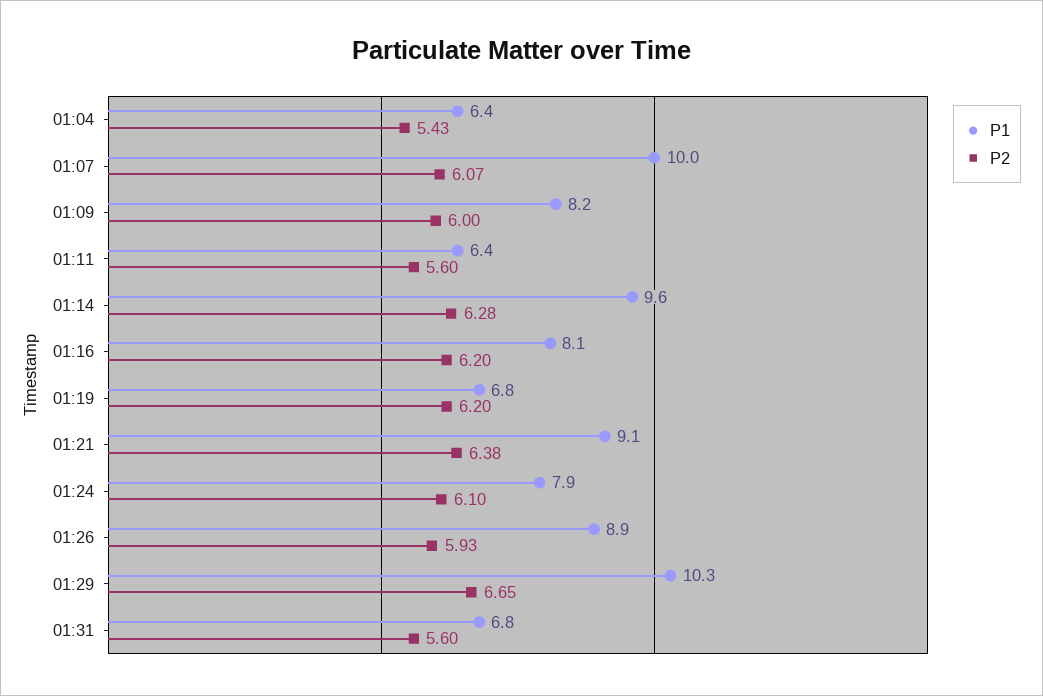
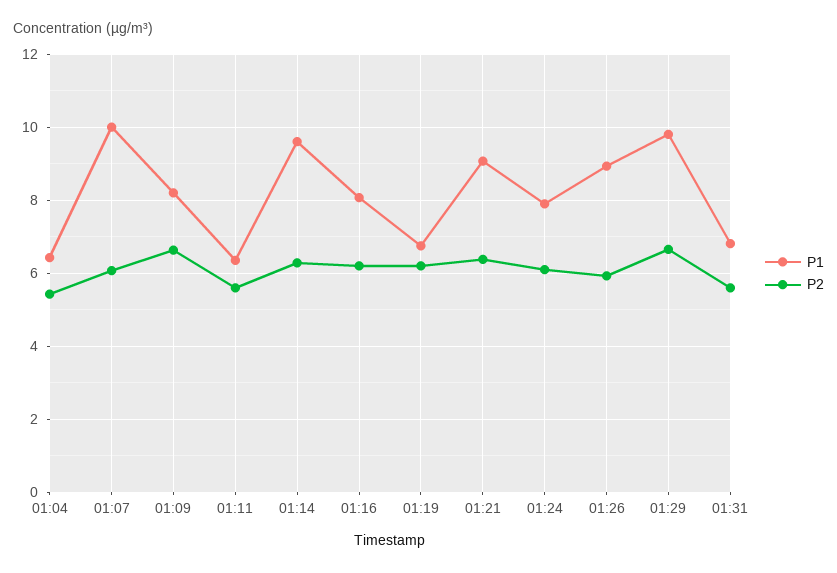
  {
    "P1": {
      "01:04": 6.4,
      "01:07": 10,
      "01:09": 8.2,
      "01:11": 6.4,
      "01:14": 9.6,
      "01:16": 8.1,
      "01:19": 6.8,
      "01:21": 9.1,
      "01:24": 7.9,
      "01:26": 8.9,
-     "01:29": 10.3,
+     "01:29": 9.8,
      "01:31": 6.8
    },
    "P2": {
      "01:04": 5.43,
      "01:07": 6.07,
-     "01:09": 6,
+     "01:09": 6.6,
      "01:11": 5.6,
      "01:14": 6.28,
      "01:16": 6.2,
      "01:19": 6.2,
      "01:21": 6.38,
      "01:24": 6.1,
      "01:26": 5.93,
      "01:29": 6.65,
      "01:31": 5.6
    }
  }

